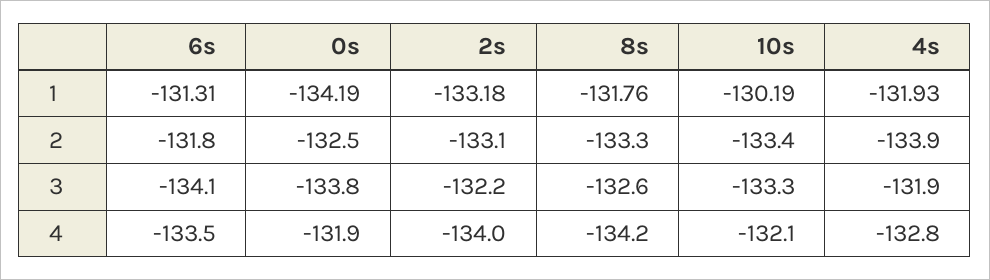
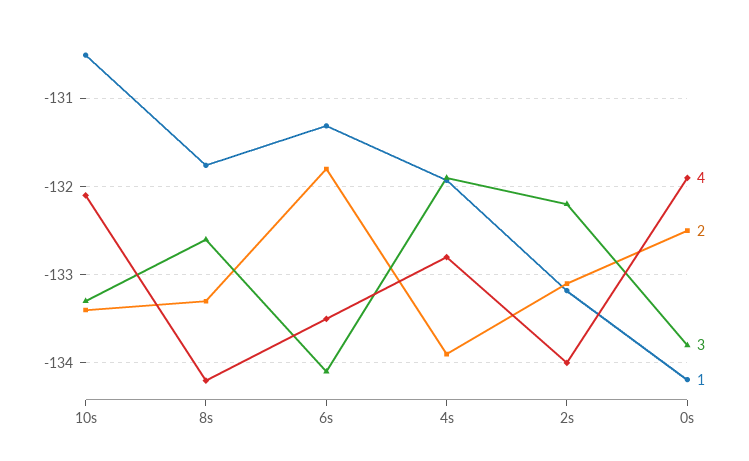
  {
    "1": {
      "6s": -131.31,
      "0s": -134.19,
      "2s": -133.18,
      "8s": -131.76,
-     "10s": -130.19,
+     "10s": -130.5,
      "4s": -131.93
    },
    "2": {
      "6s": -131.8,
      "0s": -132.5,
      "2s": -133.1,
      "8s": -133.3,
      "10s": -133.4,
      "4s": -133.9
    },
    "3": {
      "6s": -134.1,
      "0s": -133.8,
      "2s": -132.2,
      "8s": -132.6,
      "10s": -133.3,
      "4s": -131.9
    },
    "4": {
      "6s": -133.5,
      "0s": -131.9,
      "2s": -134,
      "8s": -134.2,
      "10s": -132.1,
      "4s": -132.8
    }
  }

